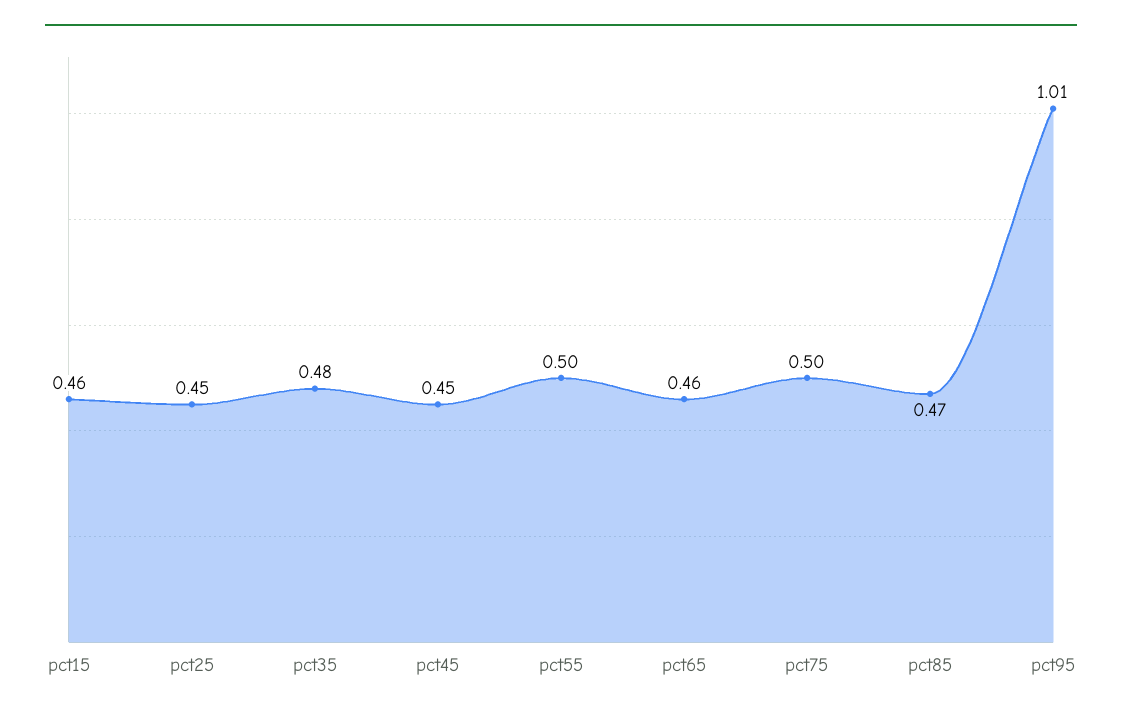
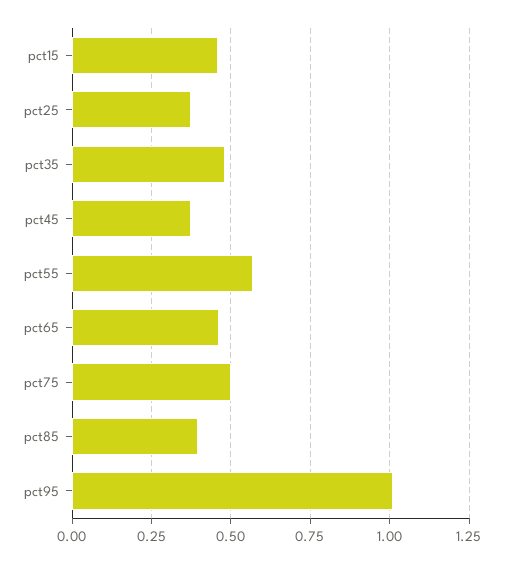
  {
    "pct15": 0.46,
-   "pct25": 0.45,
+   "pct25": 0.375,
    "pct35": 0.48,
-   "pct45": 0.45,
+   "pct45": 0.375,
-   "pct55": 0.5,
+   "pct55": 0.575,
    "pct65": 0.46,
    "pct75": 0.5,
-   "pct85": 0.47,
+   "pct85": 0.4,
    "pct95": 1.01
  }

